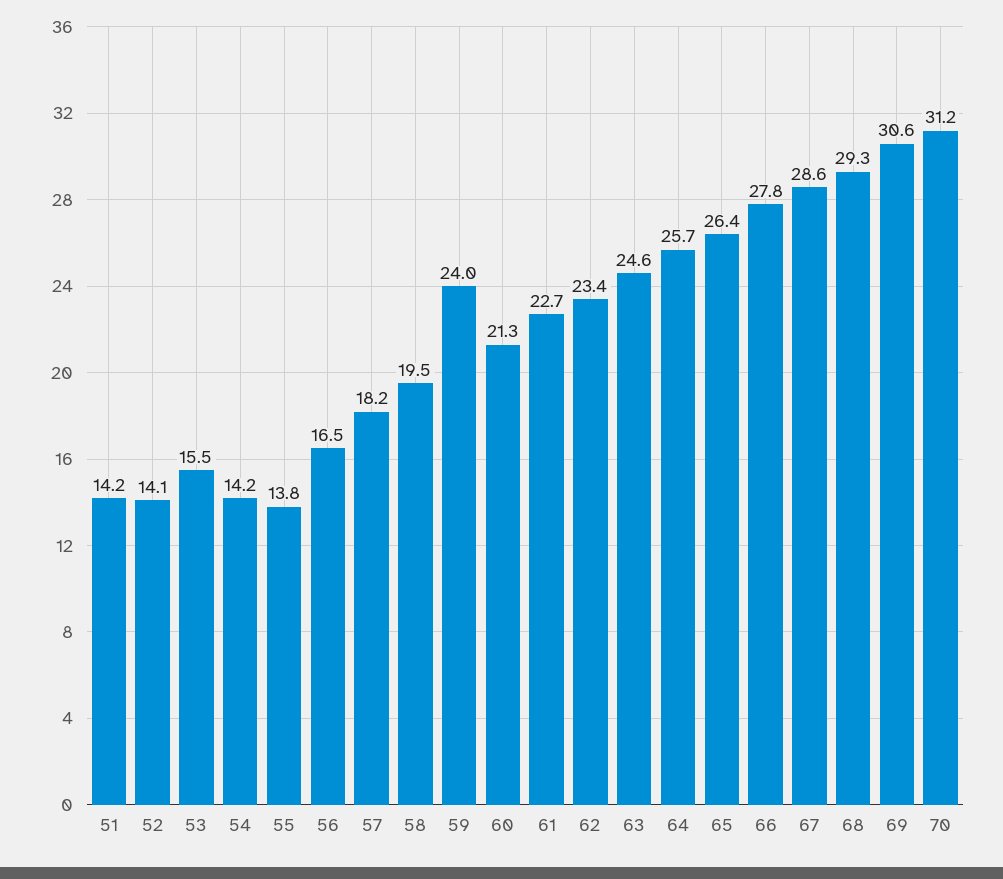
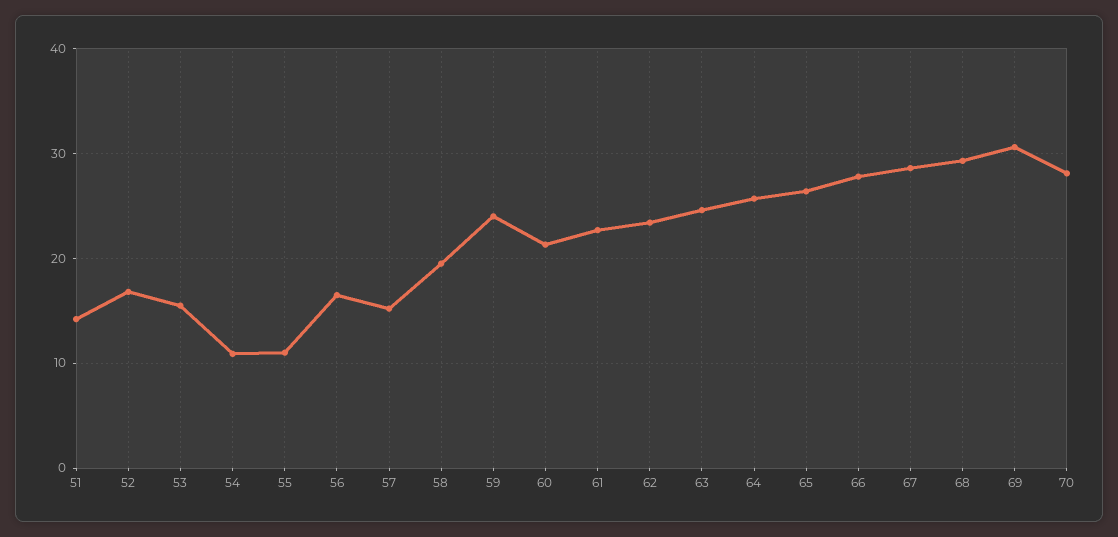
  {
    "51": 14.2,
-   "52": 14.1,
+   "52": 17,
    "53": 15.5,
-   "54": 14.2,
+   "54": 11,
-   "55": 13.8,
+   "55": 11,
    "56": 16.5,
-   "57": 18.2,
+   "57": 15,
    "58": 19.5,
    "59": 24,
    "60": 21.3,
    "61": 22.7,
    "62": 23.4,
    "63": 24.6,
    "64": 25.7,
    "65": 26.4,
    "66": 27.8,
    "67": 28.6,
    "68": 29.3,
    "69": 30.6,
-   "70": 31.2
+   "70": 28
  }

